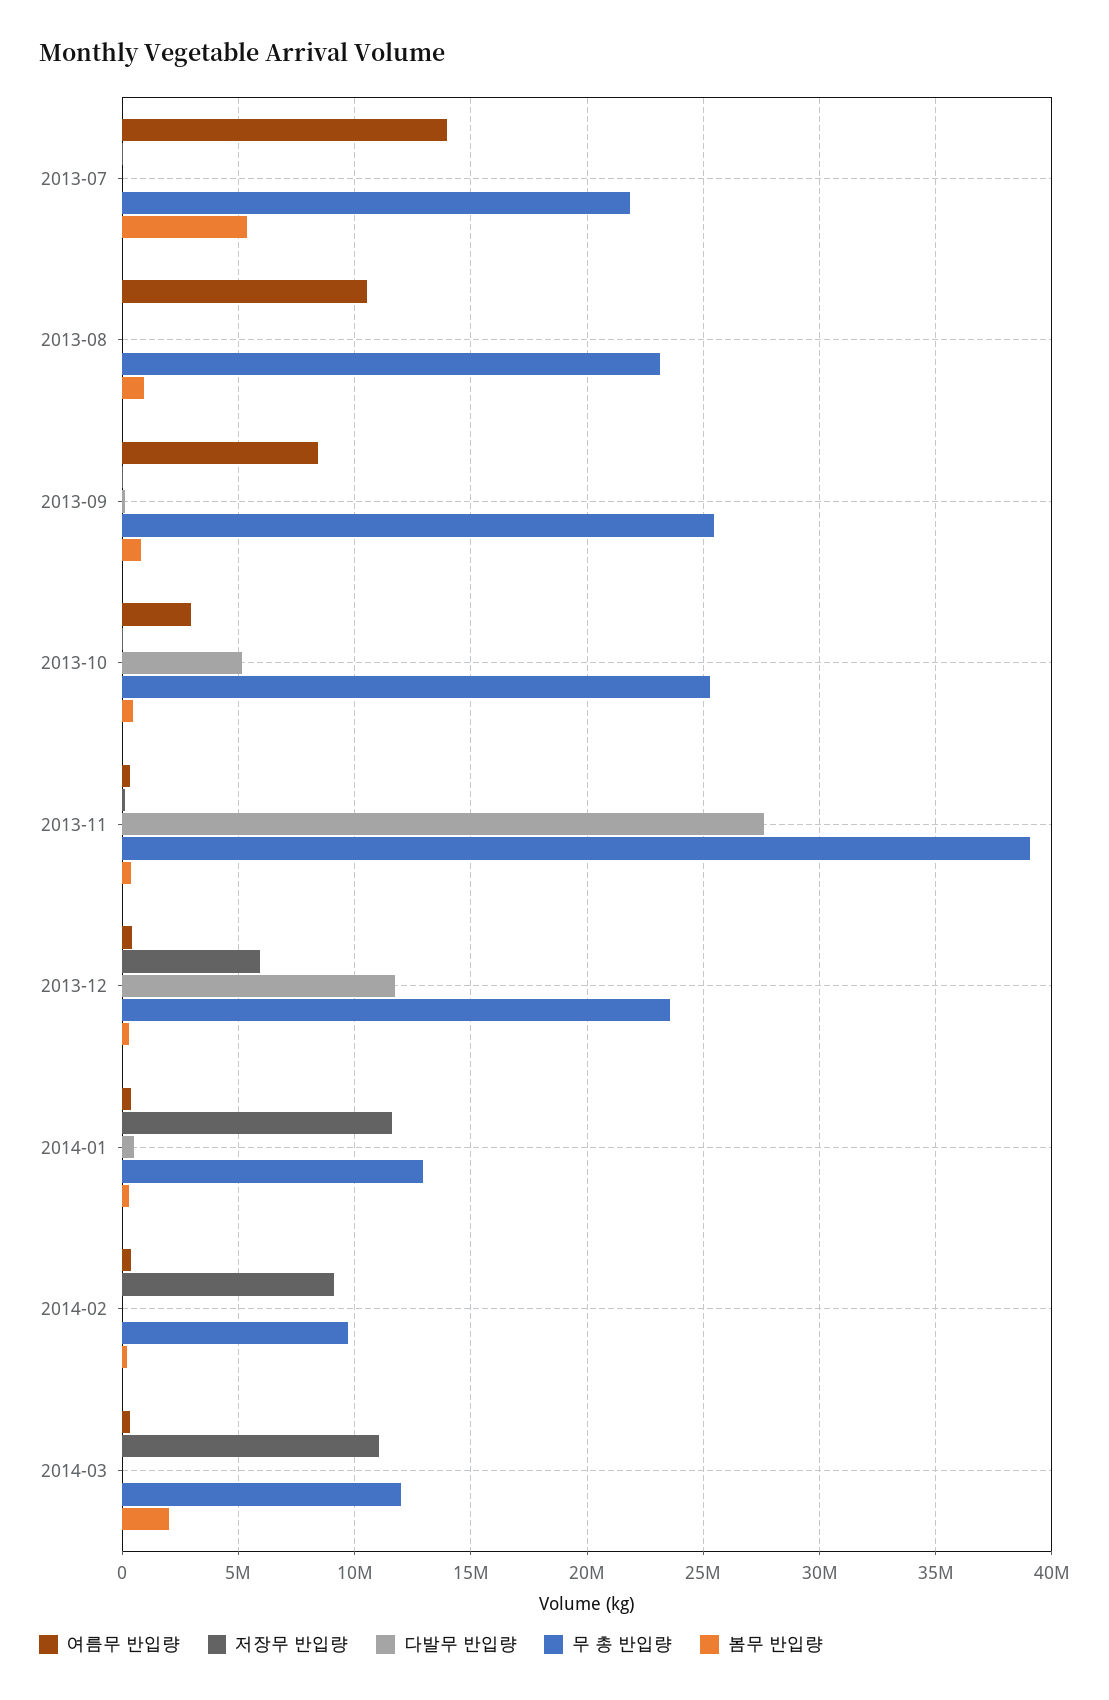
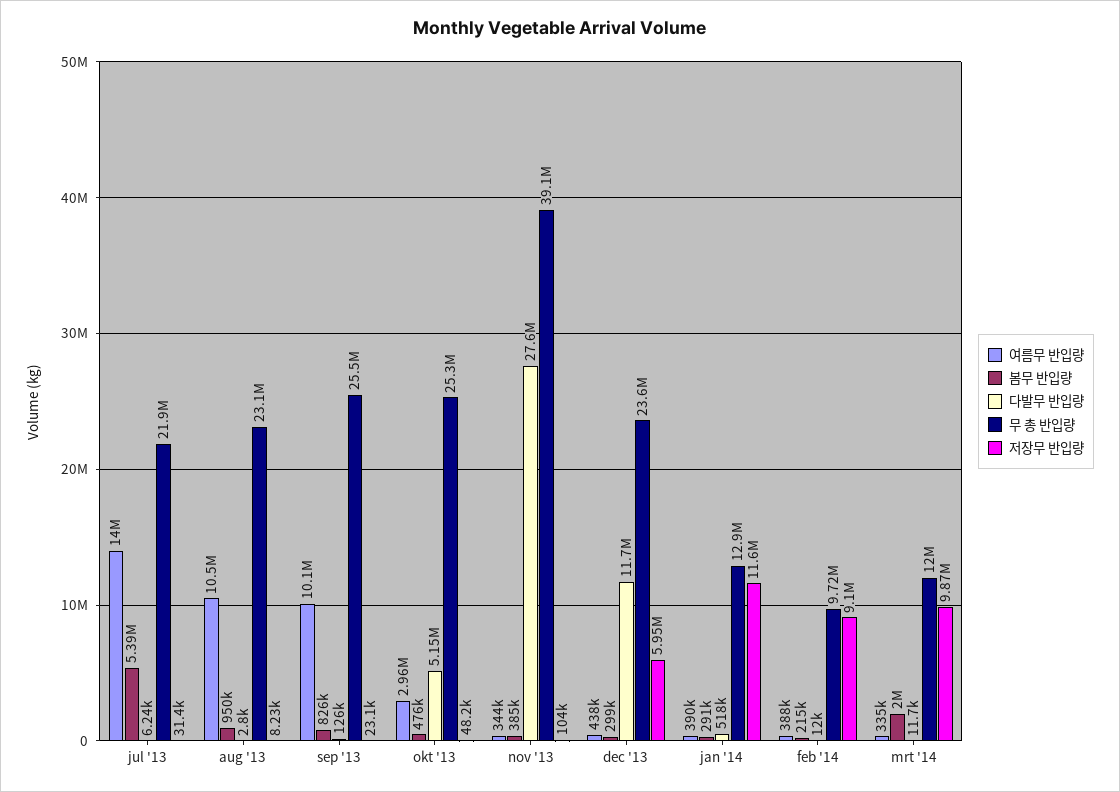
  {
    "여름무 반입량": {
      "2013-07": 14000000,
      "2013-08": 10500000,
-     "2013-09": 8500000,
+     "2013-09": 10100000,
      "2013-10": 2960000,
      "2013-11": 344000,
      "2013-12": 438000,
      "2014-01": 390000,
      "2014-02": 388000,
      "2014-03": 335000
    },
    "저장무 반입량": {
      "2013-07": 31400,
      "2013-08": 8230,
      "2013-09": 23100,
      "2013-10": 48200,
      "2013-11": 104000,
      "2013-12": 5950000,
      "2014-01": 11600000,
      "2014-02": 9100000,
-     "2014-03": 11000000
+     "2014-03": 9870000
    },
    "다발무 반입량": {
      "2013-07": 6240,
      "2013-08": 2800,
      "2013-09": 126000,
      "2013-10": 5150000,
      "2013-11": 27600000,
      "2013-12": 11700000,
      "2014-01": 518000,
      "2014-02": 12000,
      "2014-03": 11700
    },
    "무 총 반입량": {
      "2013-07": 21900000,
      "2013-08": 23100000,
      "2013-09": 25500000,
      "2013-10": 25300000,
      "2013-11": 39100000,
      "2013-12": 23600000,
      "2014-01": 12900000,
      "2014-02": 9720000,
      "2014-03": 12000000
    },
    "봄무 반입량": {
      "2013-07": 5390000,
      "2013-08": 950000,
      "2013-09": 826000,
      "2013-10": 476000,
      "2013-11": 385000,
      "2013-12": 299000,
      "2014-01": 291000,
      "2014-02": 215000,
      "2014-03": 2000000
    }
  }

